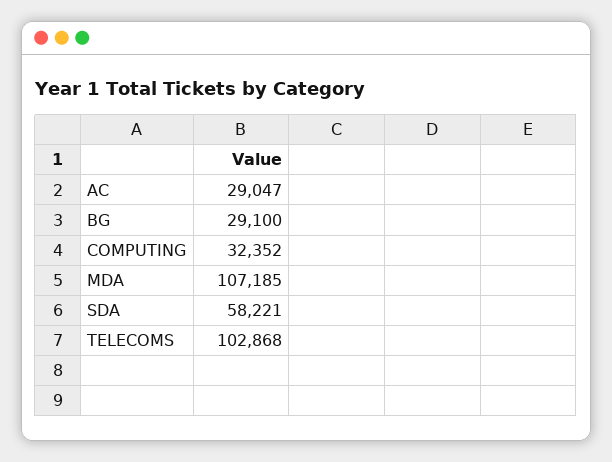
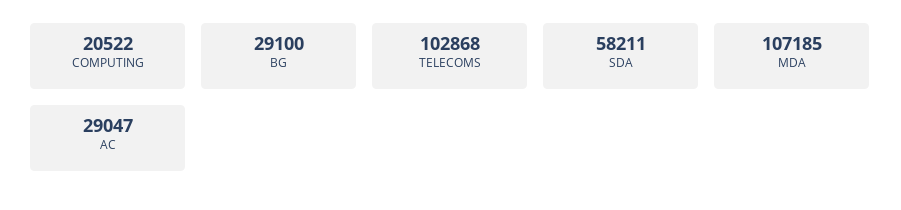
  {
    "AC": 29047,
    "BG": 29100,
-   "COMPUTING": 32352,
+   "COMPUTING": 20522,
    "MDA": 107185,
-   "SDA": 58221,
+   "SDA": 58211,
    "TELECOMS": 102868
  }

